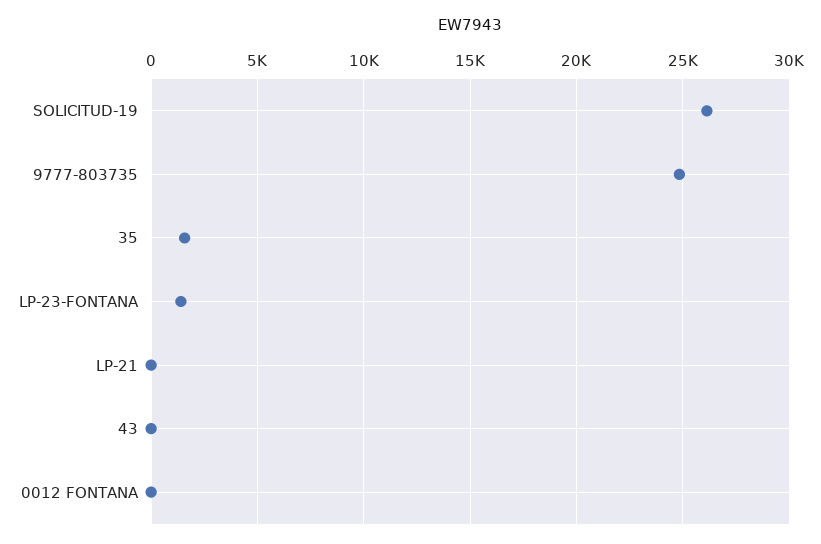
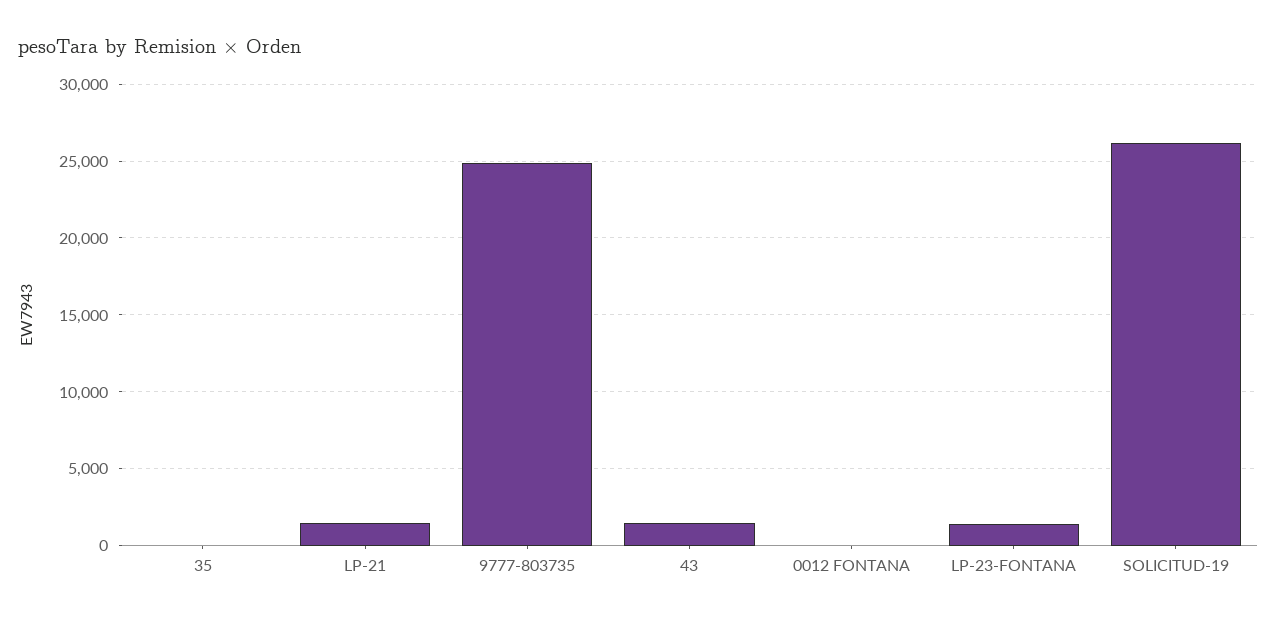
  {
    "SOLICITUD-19": 26000,
    "9777-803735": 25000,
-   "35": 1500,
+   "35": 0,
    "LP-23-FONTANA": 1500,
-   "LP-21": 0,
+   "LP-21": 1500,
-   "43": 0,
+   "43": 1500,
    "0012 FONTANA": 0
  }

